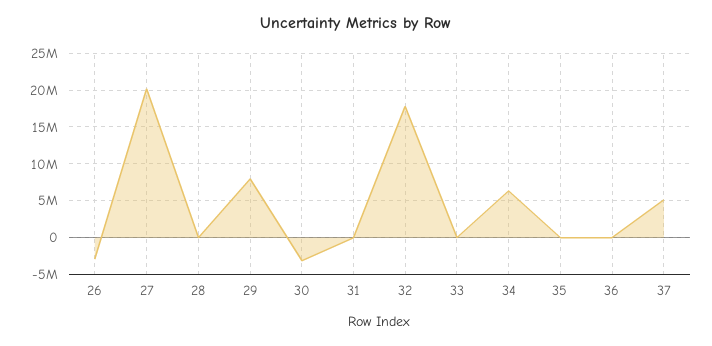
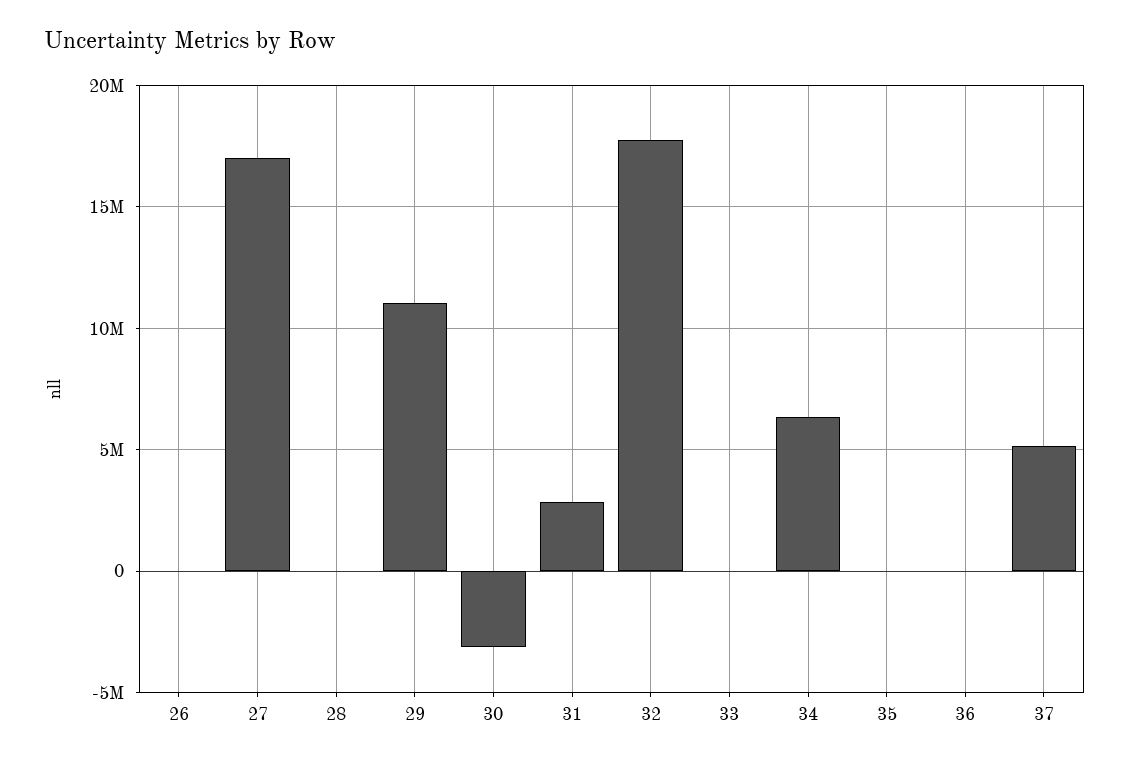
  {
-   "26": -3000000,
+   "26": 0,
-   "27": 20000000,
+   "27": 17000000,
    "28": 0,
-   "29": 8000000,
+   "29": 11000000,
    "30": -3000000,
-   "31": 0,
+   "31": 3000000,
    "32": 18000000,
    "33": 0,
    "34": 6500000,
    "35": 0,
    "36": 0,
    "37": 5000000
  }

